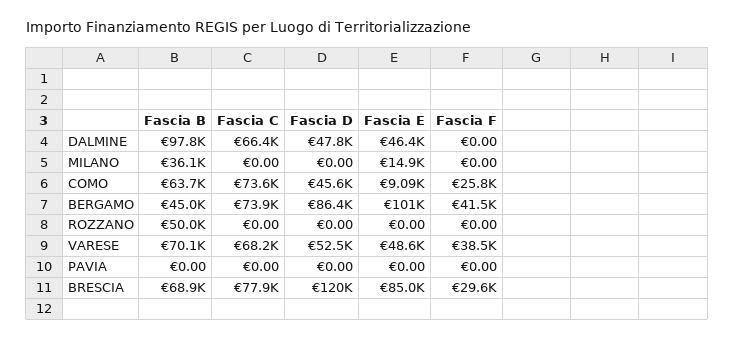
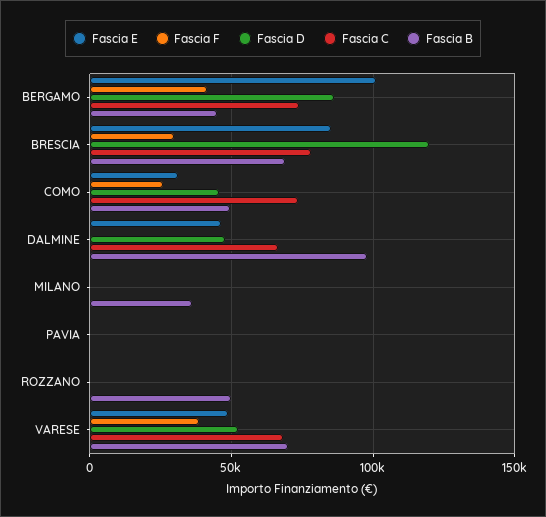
  {
    "Fascia B": {
      "DALMINE": 97800,
      "MILANO": 36100,
-     "COMO": 63700,
+     "COMO": 50000,
      "BERGAMO": 45000,
      "ROZZANO": 50000,
      "VARESE": 70100,
      "PAVIA": 0,
      "BRESCIA": 68900
    },
    "Fascia C": {
      "DALMINE": 66400,
      "MILANO": 0,
      "COMO": 73600,
      "BERGAMO": 73900,
      "ROZZANO": 0,
      "VARESE": 68200,
      "PAVIA": 0,
      "BRESCIA": 77900
    },
    "Fascia D": {
      "DALMINE": 47800,
      "MILANO": 0,
      "COMO": 45600,
      "BERGAMO": 86400,
      "ROZZANO": 0,
      "VARESE": 52500,
      "PAVIA": 0,
      "BRESCIA": 120000
    },
    "Fascia E": {
      "DALMINE": 46400,
-     "MILANO": 14900,
+     "MILANO": 0,
-     "COMO": 9090,
+     "COMO": 30000,
      "BERGAMO": 101000,
      "ROZZANO": 0,
      "VARESE": 48600,
      "PAVIA": 0,
      "BRESCIA": 85000
    },
    "Fascia F": {
      "DALMINE": 0,
      "MILANO": 0,
      "COMO": 25800,
      "BERGAMO": 41500,
      "ROZZANO": 0,
      "VARESE": 38500,
      "PAVIA": 0,
      "BRESCIA": 29600
    }
  }

